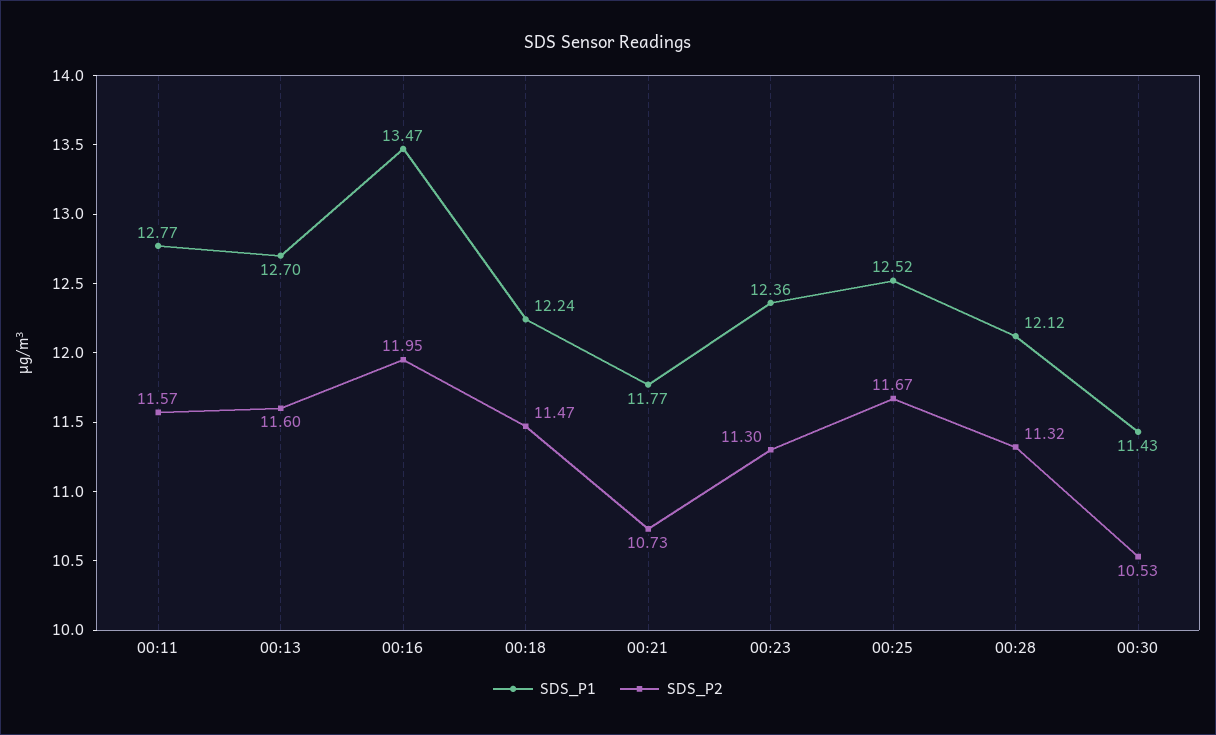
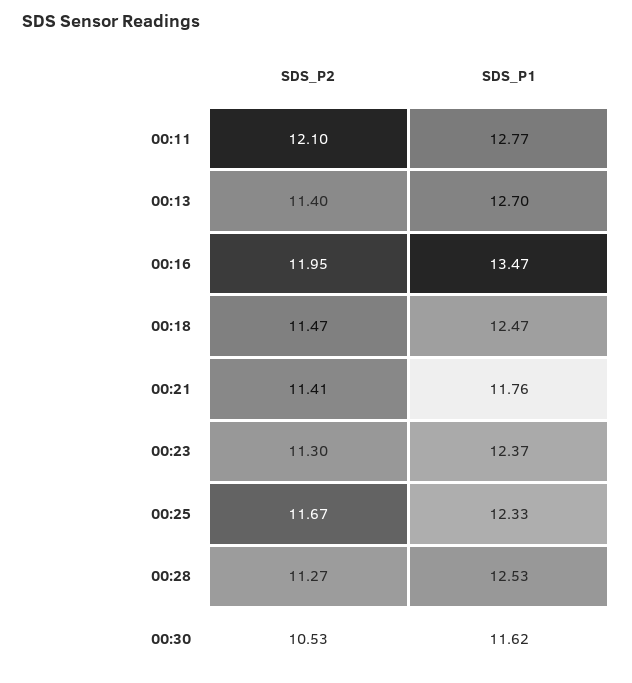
  {
    "SDS_P1": {
      "00:11": 12.77,
      "00:13": 12.7,
      "00:16": 13.47,
-     "00:18": 12.24,
+     "00:18": 12.47,
-     "00:21": 11.77,
+     "00:21": 11.76,
-     "00:23": 12.36,
+     "00:23": 12.37,
-     "00:25": 12.52,
+     "00:25": 12.33,
-     "00:28": 12.12,
+     "00:28": 12.53,
-     "00:30": 11.43
+     "00:30": 11.62
    },
    "SDS_P2": {
-     "00:11": 11.57,
+     "00:11": 12.1,
-     "00:13": 11.6,
+     "00:13": 11.4,
      "00:16": 11.95,
      "00:18": 11.47,
-     "00:21": 10.73,
+     "00:21": 11.41,
      "00:23": 11.3,
      "00:25": 11.67,
-     "00:28": 11.32,
+     "00:28": 11.27,
      "00:30": 10.53
    }
  }

